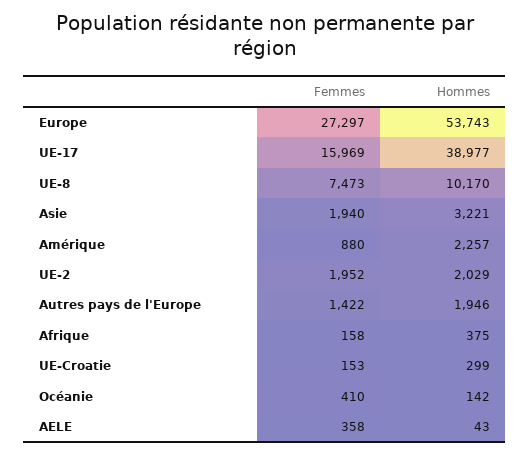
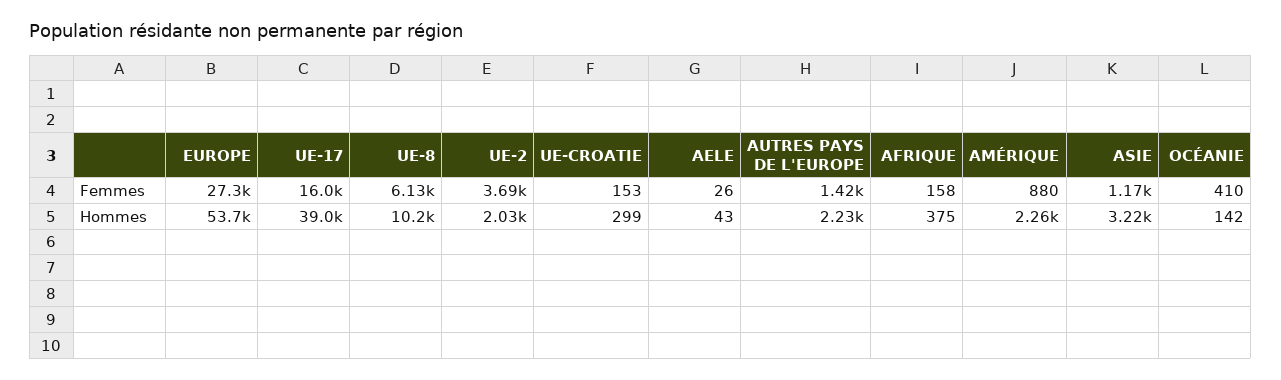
  {
    "Femmes": {
      "Europe": 27297,
      "UE-17": 15969,
-     "UE-8": 7473,
+     "UE-8": 6130,
-     "Asie": 1940,
+     "Asie": 1170,
      "Amérique": 880,
-     "UE-2": 1952,
+     "UE-2": 3690,
      "Autres pays de l'Europe": 1422,
      "Afrique": 158,
      "UE-Croatie": 153,
      "Océanie": 410,
-     "AELE": 358
+     "AELE": 26
    },
    "Hommes": {
      "Europe": 53743,
      "UE-17": 38977,
      "UE-8": 10170,
      "Asie": 3221,
      "Amérique": 2257,
      "UE-2": 2029,
-     "Autres pays de l'Europe": 1946,
+     "Autres pays de l'Europe": 2230,
      "Afrique": 375,
      "UE-Croatie": 299,
      "Océanie": 142,
      "AELE": 43
    }
  }

